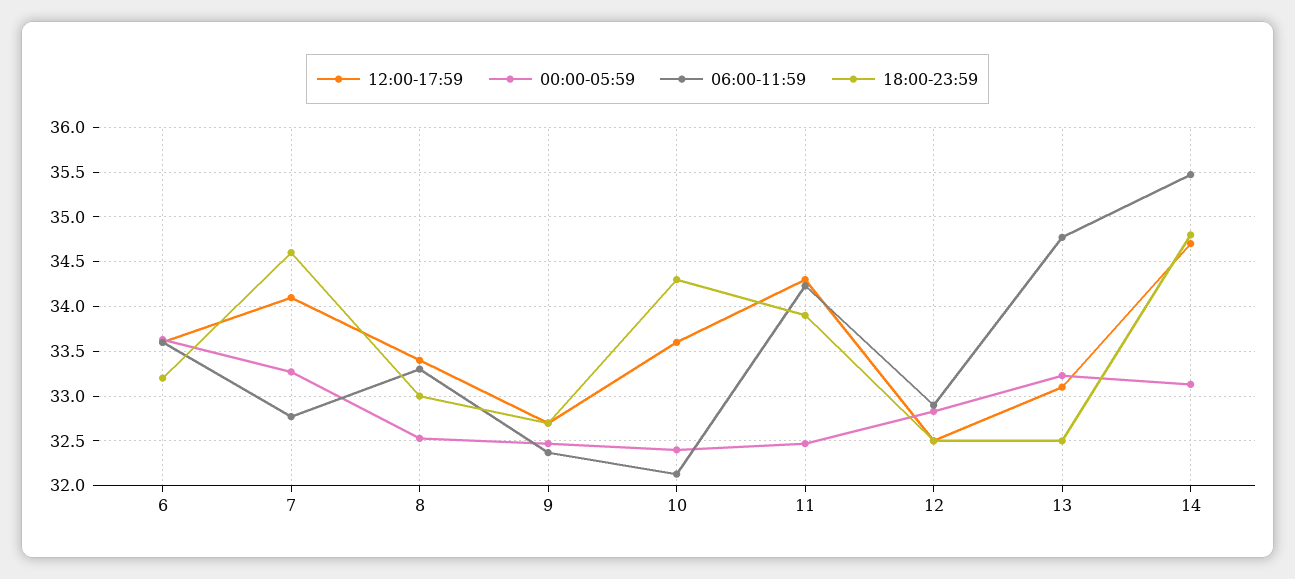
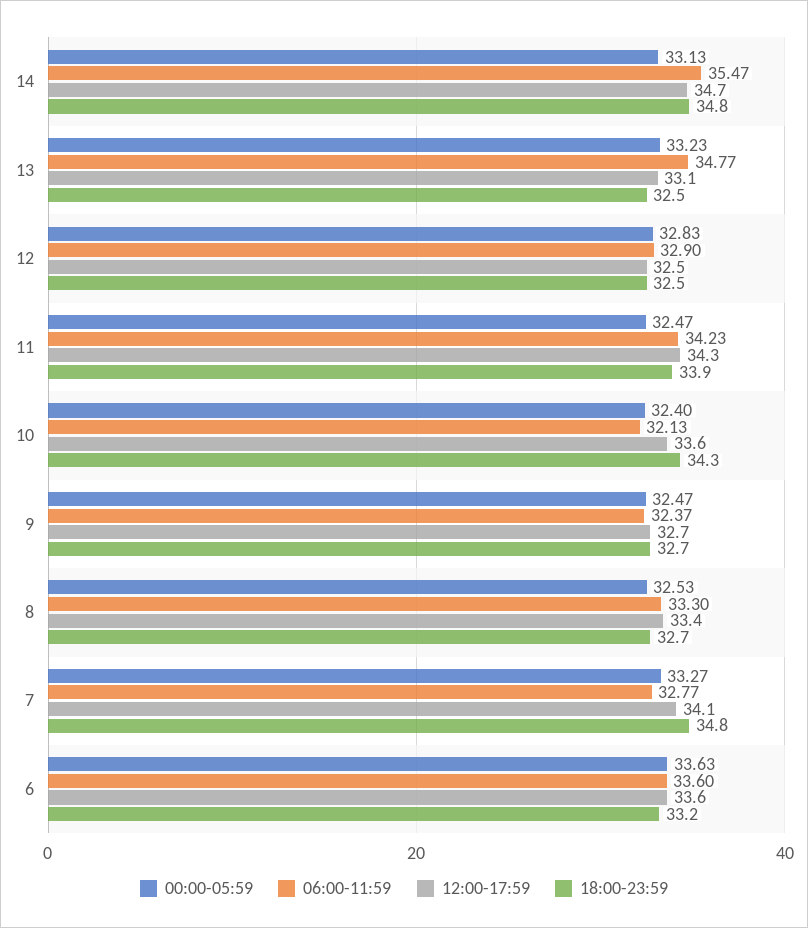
  {
    "12:00-17:59": {
      "6": 33.6,
      "7": 34.1,
      "8": 33.4,
      "9": 32.7,
      "10": 33.6,
      "11": 34.3,
      "12": 32.5,
      "13": 33.1,
      "14": 34.7
    },
    "00:00-05:59": {
      "6": 33.63,
      "7": 33.27,
      "8": 32.53,
      "9": 32.47,
      "10": 32.4,
      "11": 32.47,
      "12": 32.83,
      "13": 33.23,
      "14": 33.13
    },
    "06:00-11:59": {
      "6": 33.6,
      "7": 32.77,
      "8": 33.3,
      "9": 32.37,
      "10": 32.13,
      "11": 34.23,
      "12": 32.9,
      "13": 34.77,
      "14": 35.47
    },
    "18:00-23:59": {
      "6": 33.2,
-     "7": 34.6,
+     "7": 34.8,
-     "8": 33,
+     "8": 32.7,
      "9": 32.7,
      "10": 34.3,
      "11": 33.9,
      "12": 32.5,
      "13": 32.5,
      "14": 34.8
    }
  }

